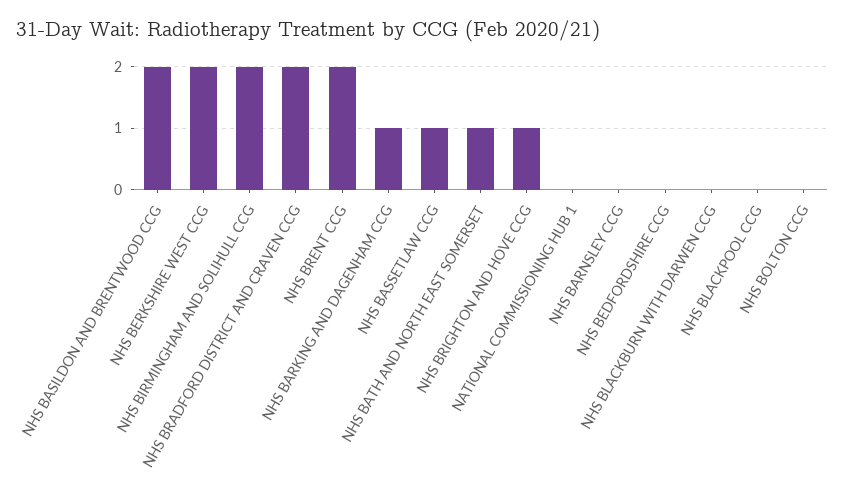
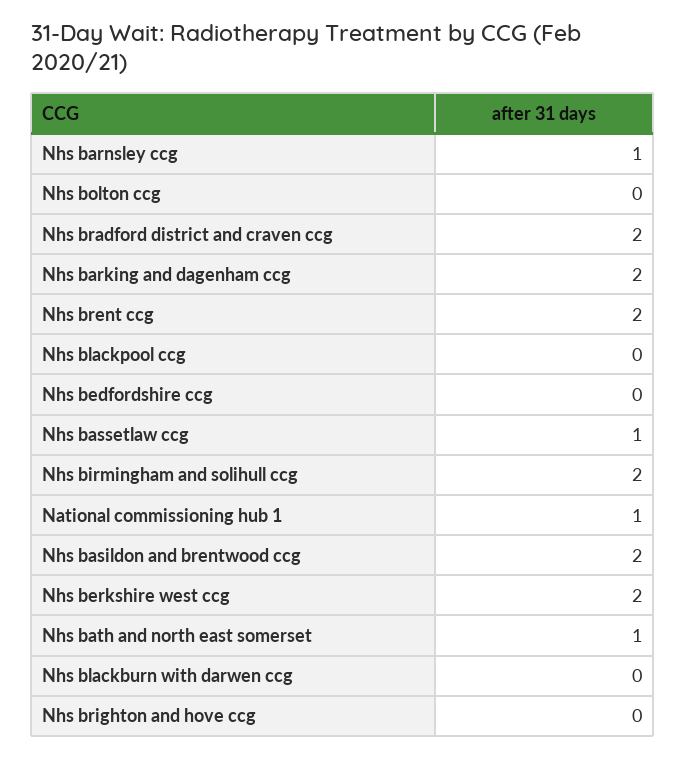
  {
    "NHS BASILDON AND BRENTWOOD CCG": 2,
    "NHS BERKSHIRE WEST CCG": 2,
    "NHS BIRMINGHAM AND SOLIHULL CCG": 2,
    "NHS BRADFORD DISTRICT AND CRAVEN CCG": 2,
    "NHS BRENT CCG": 2,
-   "NHS BARKING AND DAGENHAM CCG": 1,
+   "NHS BARKING AND DAGENHAM CCG": 2,
    "NHS BASSETLAW CCG": 1,
    "NHS BATH AND NORTH EAST SOMERSET": 1,
-   "NHS BRIGHTON AND HOVE CCG": 1,
+   "NHS BRIGHTON AND HOVE CCG": 0,
-   "NATIONAL COMMISSIONING HUB 1": 0,
+   "NATIONAL COMMISSIONING HUB 1": 1,
-   "NHS BARNSLEY CCG": 0,
+   "NHS BARNSLEY CCG": 1,
    "NHS BEDFORDSHIRE CCG": 0,
    "NHS BLACKBURN WITH DARWEN CCG": 0,
    "NHS BLACKPOOL CCG": 0,
    "NHS BOLTON CCG": 0
  }

